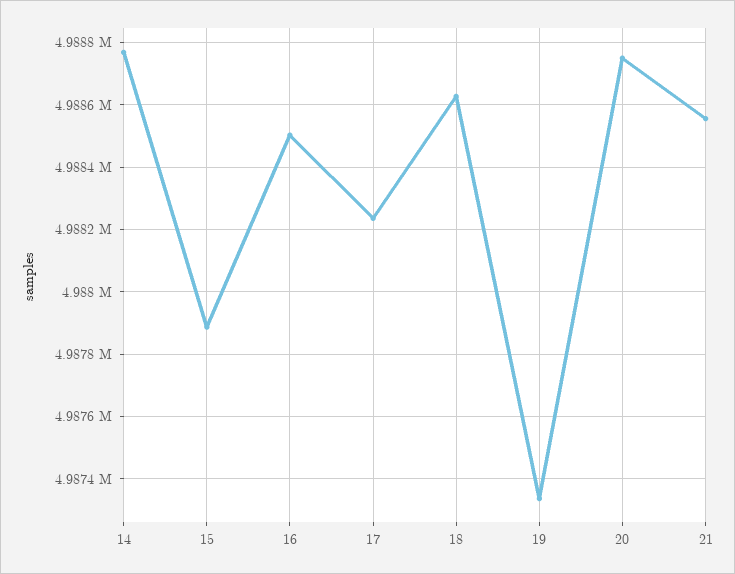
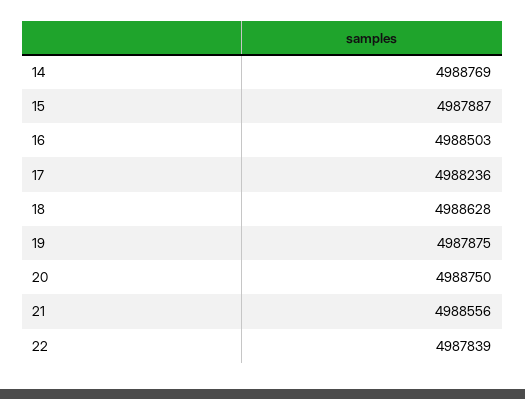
  {
    "14": 4988769,
    "15": 4987887,
    "16": 4988503,
    "17": 4988236,
    "18": 4988628,
-   "19": 4987340,
+   "19": 4987875,
    "20": 4988750,
-   "21": 4988556
+   "21": 4988556,
+   "22": 4987839
  }

